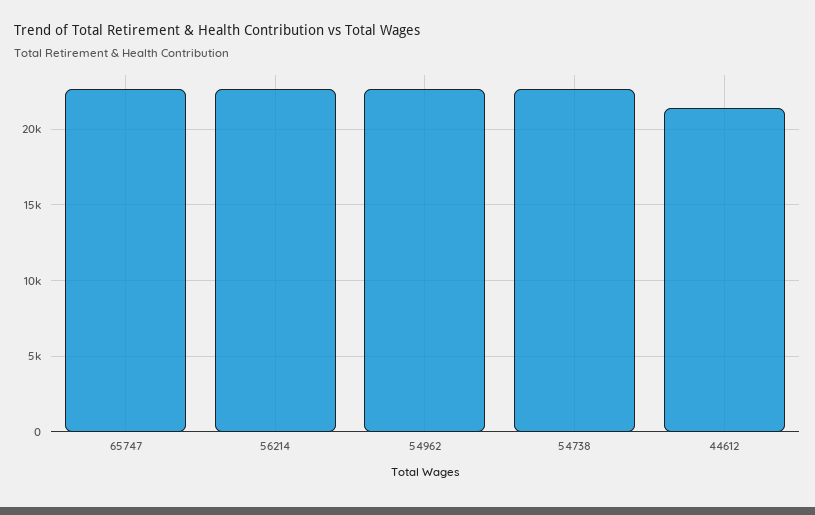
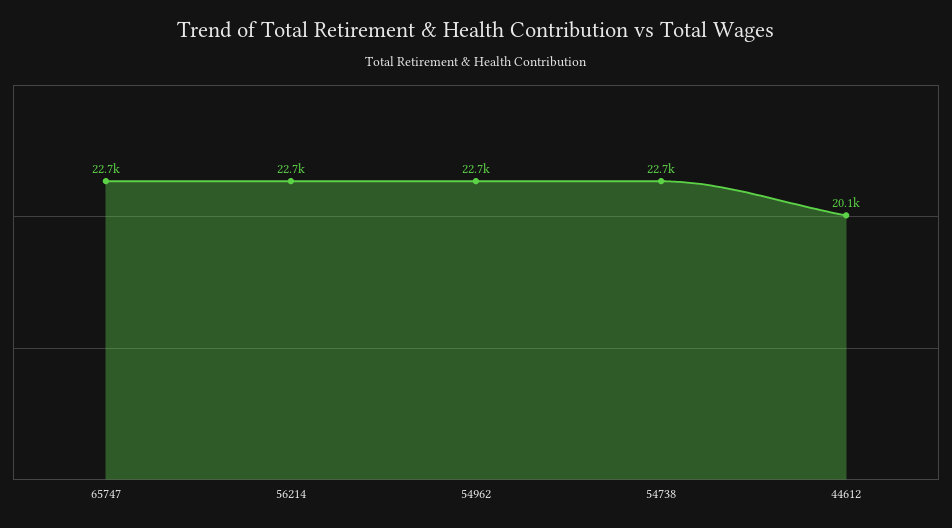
  {
    "65747": 22700,
    "56214": 22700,
    "54962": 22700,
    "54738": 22700,
-   "44612": 21500
+   "44612": 20100
  }

